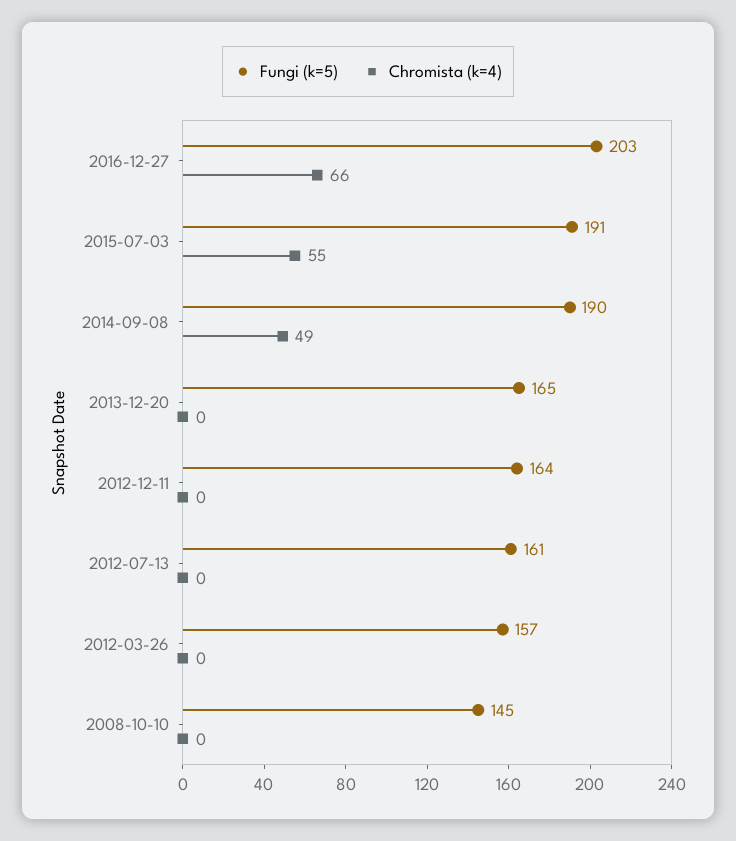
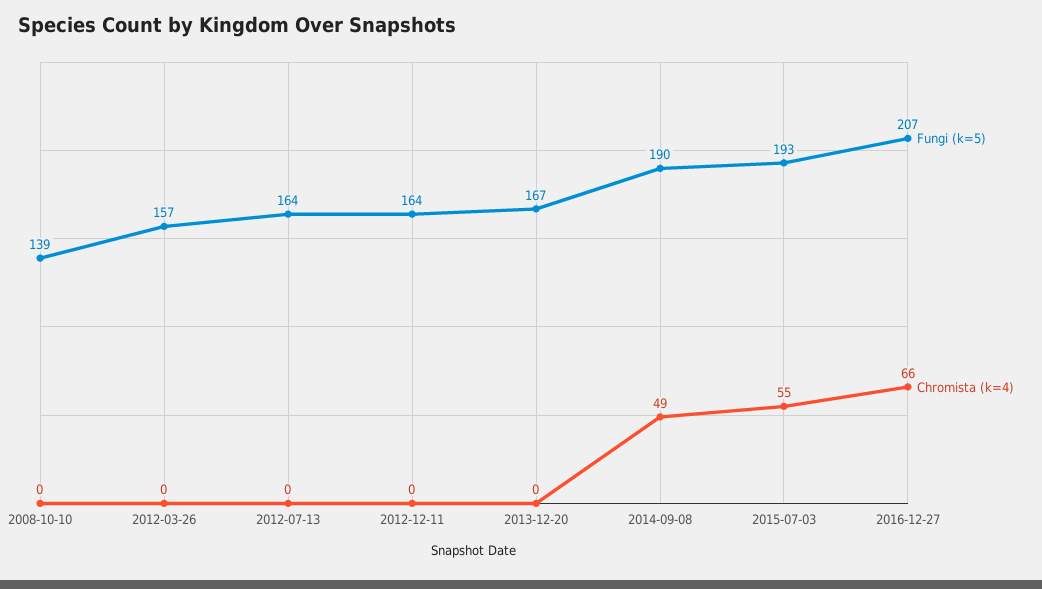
  {
    "Fungi (k=5)": {
-     "2016-12-27": 203,
+     "2016-12-27": 207,
-     "2015-07-03": 191,
+     "2015-07-03": 193,
      "2014-09-08": 190,
-     "2013-12-20": 165,
+     "2013-12-20": 167,
      "2012-12-11": 164,
-     "2012-07-13": 161,
+     "2012-07-13": 164,
      "2012-03-26": 157,
-     "2008-10-10": 145
+     "2008-10-10": 139
    },
    "Chromista (k=4)": {
      "2016-12-27": 66,
      "2015-07-03": 55,
      "2014-09-08": 49,
      "2013-12-20": 0,
      "2012-12-11": 0,
      "2012-07-13": 0,
      "2012-03-26": 0,
      "2008-10-10": 0
    }
  }

